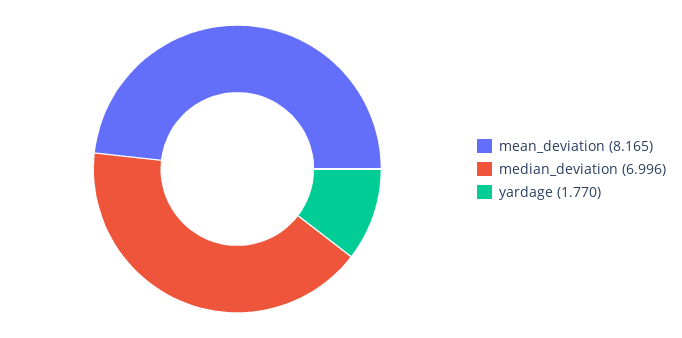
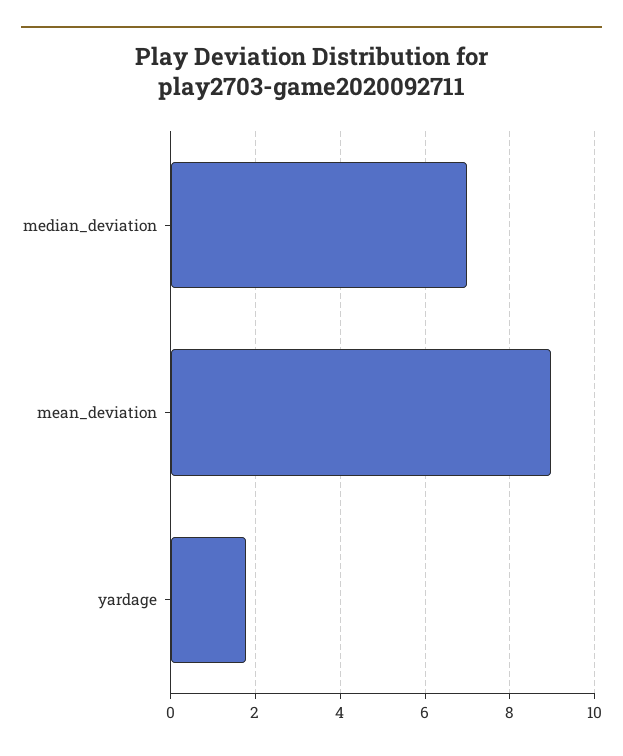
  {
-   "mean_deviation": 8.165,
+   "mean_deviation": 9,
    "median_deviation": 6.996,
    "yardage": 1.77
  }

